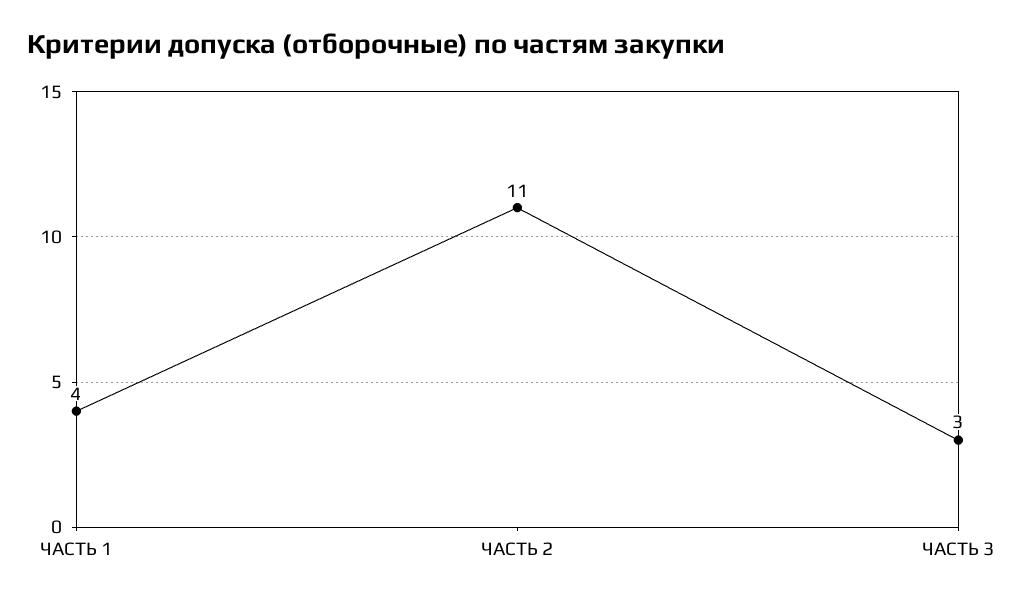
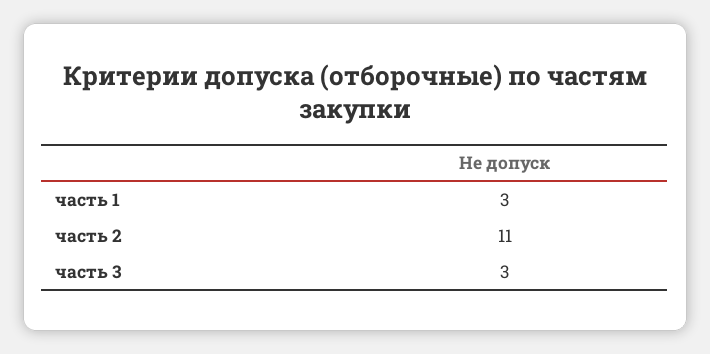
  {
-   "ЧАСТЬ 1": 4,
+   "ЧАСТЬ 1": 3,
    "ЧАСТЬ 2": 11,
    "ЧАСТЬ 3": 3
  }

